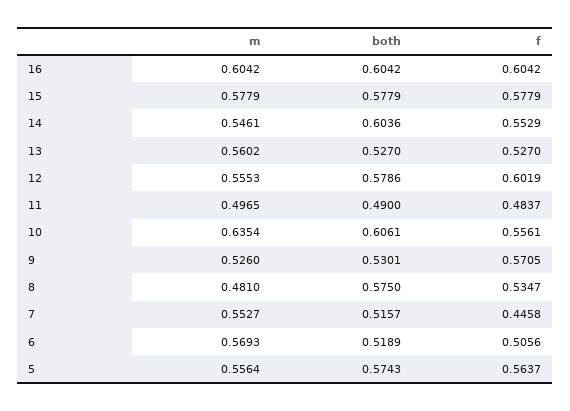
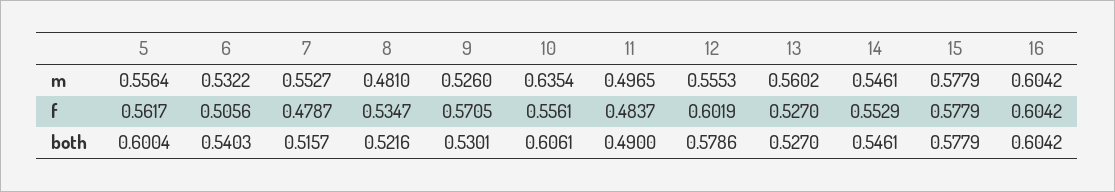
  {
    "m": {
      "16": 0.6042,
      "15": 0.5779,
      "14": 0.5461,
      "13": 0.5602,
      "12": 0.5553,
      "11": 0.4965,
      "10": 0.6354,
      "9": 0.526,
      "8": 0.481,
      "7": 0.5527,
-     "6": 0.5693,
+     "6": 0.5322,
      "5": 0.5564
    },
    "both": {
      "16": 0.6042,
      "15": 0.5779,
-     "14": 0.6036,
+     "14": 0.5461,
      "13": 0.527,
      "12": 0.5786,
      "11": 0.49,
      "10": 0.6061,
      "9": 0.5301,
-     "8": 0.575,
+     "8": 0.5216,
      "7": 0.5157,
-     "6": 0.5189,
+     "6": 0.5403,
-     "5": 0.5743
+     "5": 0.6004
    },
    "f": {
      "16": 0.6042,
      "15": 0.5779,
      "14": 0.5529,
      "13": 0.527,
      "12": 0.6019,
      "11": 0.4837,
      "10": 0.5561,
      "9": 0.5705,
      "8": 0.5347,
-     "7": 0.4458,
+     "7": 0.4787,
      "6": 0.5056,
-     "5": 0.5637
+     "5": 0.5617
    }
  }

